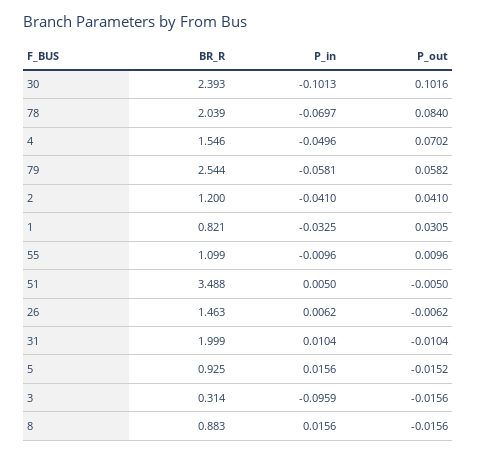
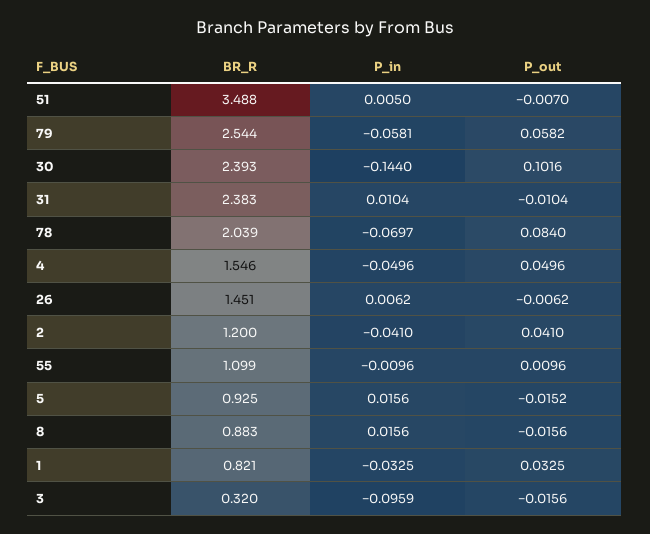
  {
    "BR_R": {
      "30": 2.393,
      "78": 2.039,
      "4": 1.546,
      "79": 2.544,
      "2": 1.2,
      "1": 0.821,
      "55": 1.099,
      "51": 3.488,
-     "26": 1.463,
+     "26": 1.451,
-     "31": 1.999,
+     "31": 2.383,
      "5": 0.925,
-     "3": 0.314,
+     "3": 0.32,
      "8": 0.883
    },
    "P_in": {
-     "30": -0.1013,
+     "30": -0.144,
      "78": -0.0697,
      "4": -0.0496,
      "79": -0.0581,
      "2": -0.041,
      "1": -0.0325,
      "55": -0.0096,
      "51": 0.005,
      "26": 0.0062,
      "31": 0.0104,
      "5": 0.0156,
      "3": -0.0959,
      "8": 0.0156
    },
    "P_out": {
      "30": 0.1016,
      "78": 0.084,
-     "4": 0.0702,
+     "4": 0.0496,
      "79": 0.0582,
      "2": 0.041,
-     "1": 0.0305,
+     "1": 0.0325,
      "55": 0.0096,
-     "51": -0.005,
+     "51": -0.007,
      "26": -0.0062,
      "31": -0.0104,
      "5": -0.0152,
      "3": -0.0156,
      "8": -0.0156
    }
  }

